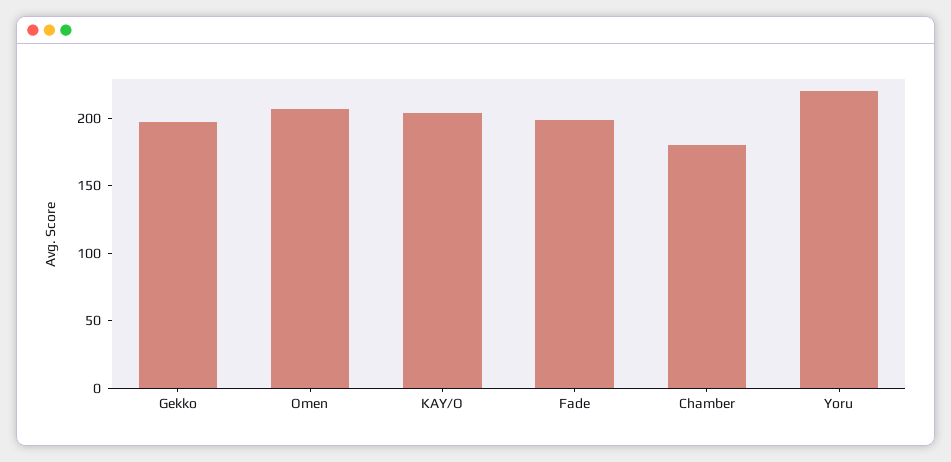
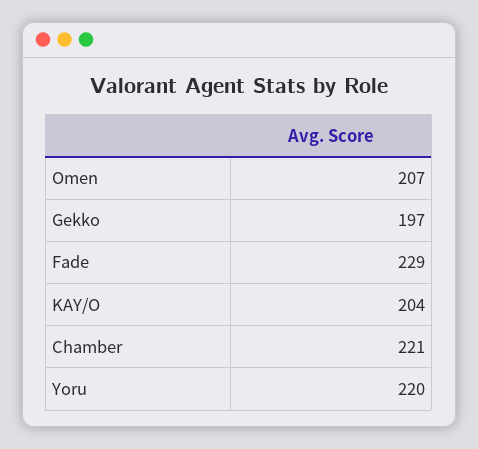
  {
    "Gekko": 197,
    "Omen": 207,
    "KAY/O": 204,
-   "Fade": 200,
+   "Fade": 229,
-   "Chamber": 180,
+   "Chamber": 221,
    "Yoru": 220
  }

